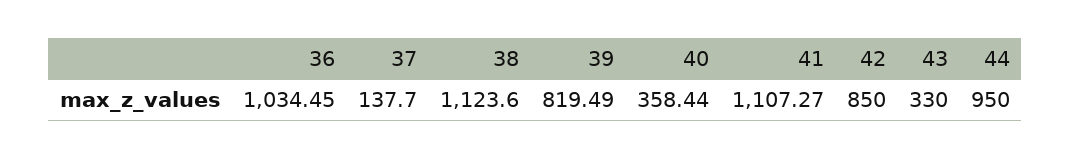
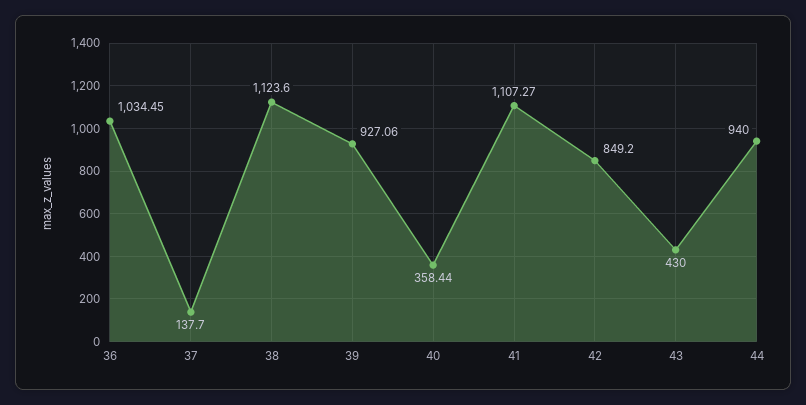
  {
    "36": 1034.45,
    "37": 137.7,
    "38": 1123.6,
-   "39": 819.49,
+   "39": 927.06,
    "40": 358.44,
    "41": 1107.27,
-   "42": 850,
+   "42": 849.2,
-   "43": 330,
+   "43": 430,
-   "44": 950
+   "44": 940
  }

